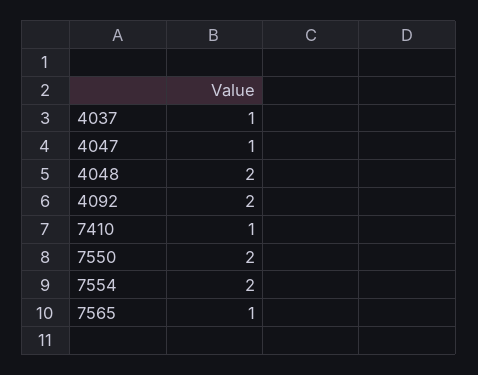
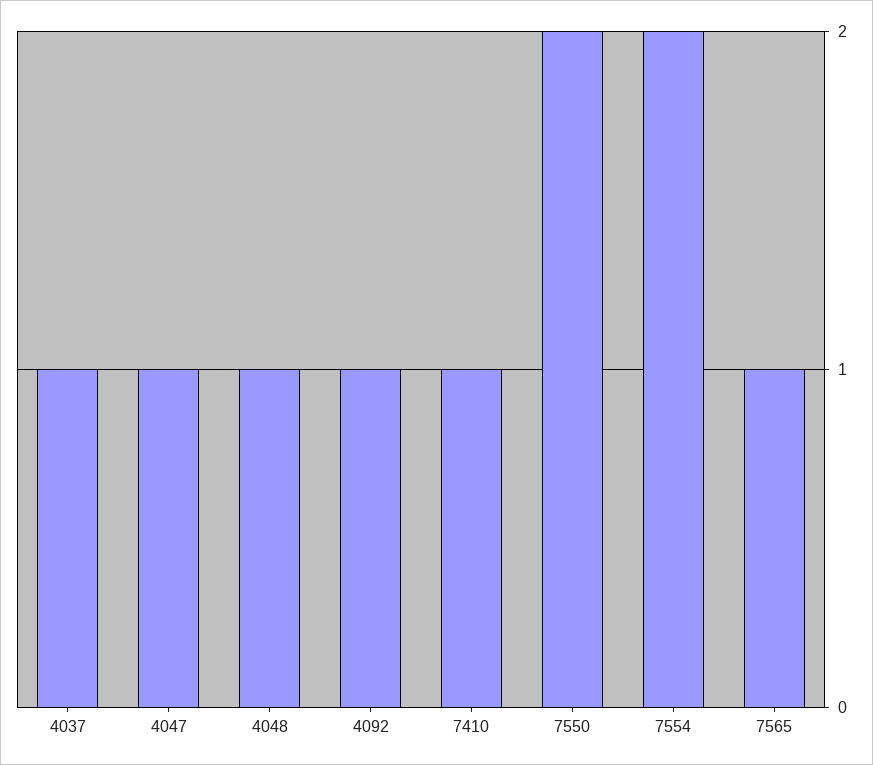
  {
    "4037": 1,
    "4047": 1,
-   "4048": 2,
+   "4048": 1,
-   "4092": 2,
+   "4092": 1,
    "7410": 1,
    "7550": 2,
    "7554": 2,
    "7565": 1
  }

